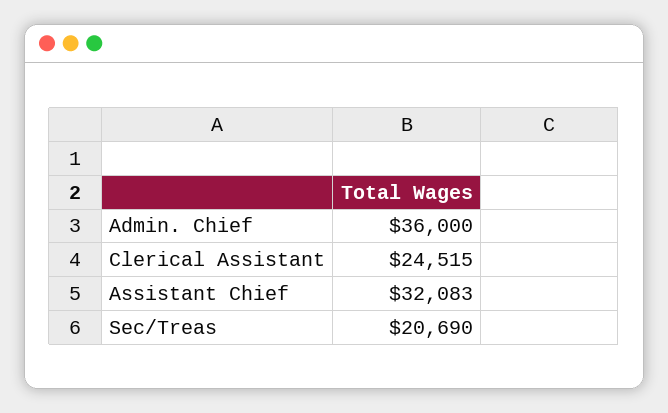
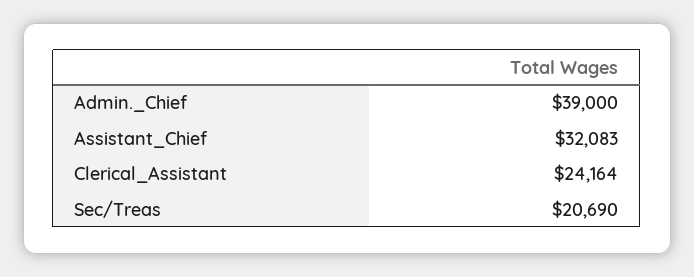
  {
-   "Admin. Chief": 36000,
+   "Admin. Chief": 39000,
-   "Clerical Assistant": 24515,
+   "Clerical Assistant": 24164,
    "Assistant Chief": 32083,
    "Sec/Treas": 20690
  }

